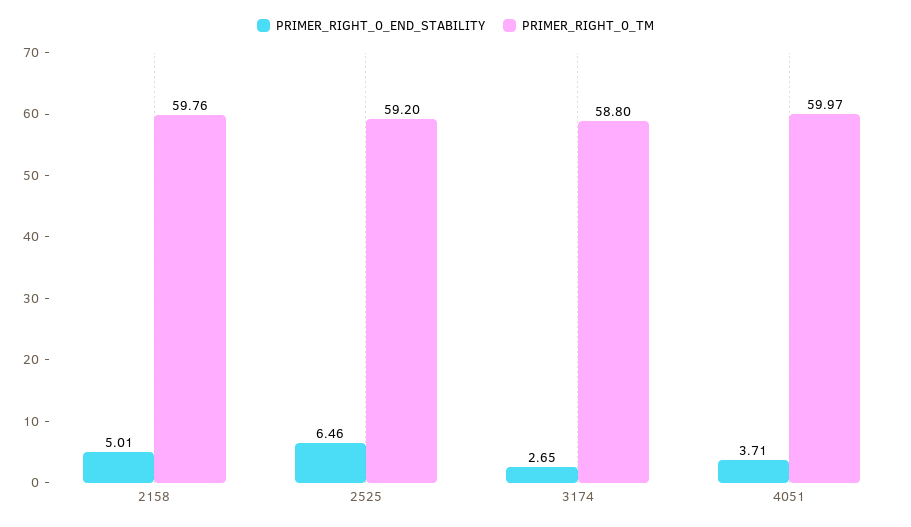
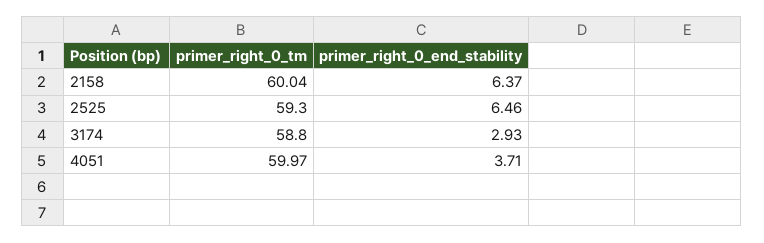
  {
    "PRIMER_RIGHT_0_END_STABILITY": {
-     "2158": 5.01,
+     "2158": 6.37,
      "2525": 6.46,
-     "3174": 2.65,
+     "3174": 2.93,
      "4051": 3.71
    },
    "PRIMER_RIGHT_0_TM": {
-     "2158": 59.76,
+     "2158": 60.04,
-     "2525": 59.2,
+     "2525": 59.3,
      "3174": 58.8,
      "4051": 59.97
    }
  }

